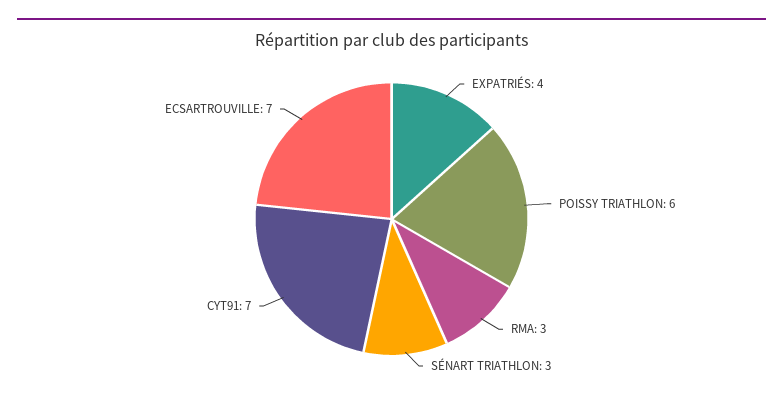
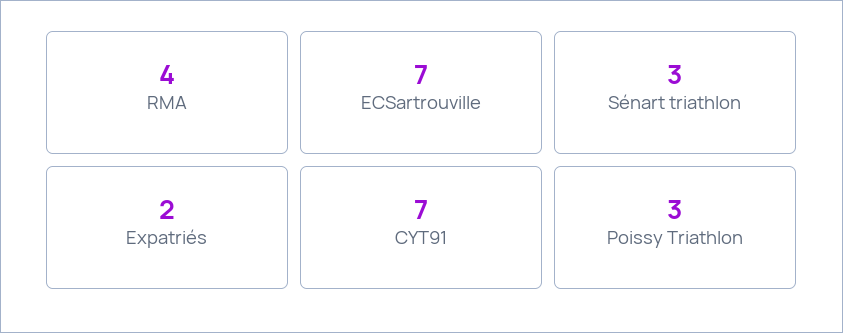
  {
-   "EXPATRIÉS": 4,
+   "EXPATRIÉS": 2,
-   "POISSY TRIATHLON": 6,
+   "POISSY TRIATHLON": 3,
-   "RMA": 3,
+   "RMA": 4,
    "SÉNART TRIATHLON": 3,
    "CYT91": 7,
    "ECSARTROUVILLE": 7
  }

